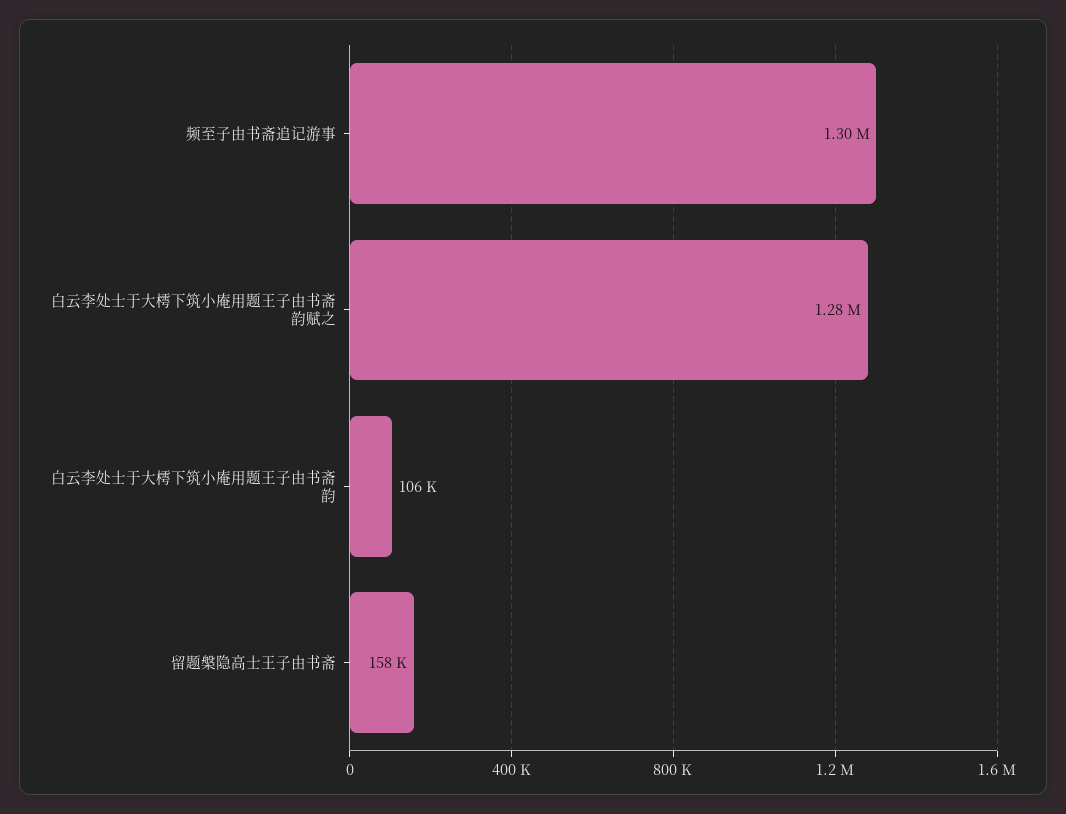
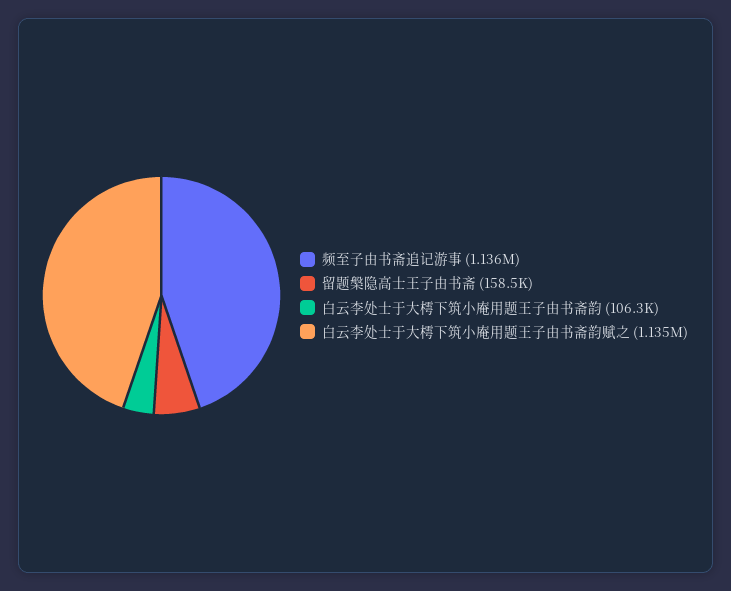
  {
-   "频至子由书斋追记游事": 1300000,
+   "频至子由书斋追记游事": 1136000,
-   "白云李处士于大樗下筑小庵用题王子由书斋韵赋之": 1280000,
+   "白云李处士于大樗下筑小庵用题王子由书斋韵赋之": 1135000,
    "白云李处士于大樗下筑小庵用题王子由书斋韵": 106300,
    "留题槃隐高士王子由书斋": 158500
  }

